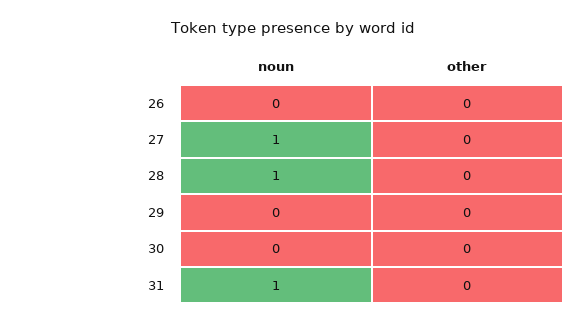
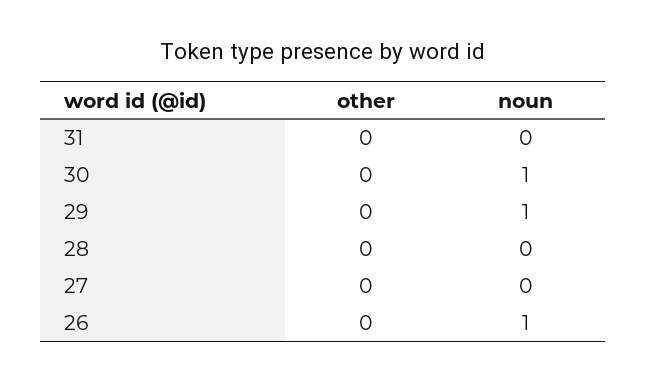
  {
    "noun": {
-     "26": 0,
+     "26": 1,
-     "27": 1,
+     "27": 0,
-     "28": 1,
+     "28": 0,
-     "29": 0,
+     "29": 1,
-     "30": 0,
+     "30": 1,
-     "31": 1
+     "31": 0
    },
    "other": {
      "26": 0,
      "27": 0,
      "28": 0,
      "29": 0,
      "30": 0,
      "31": 0
    }
  }

